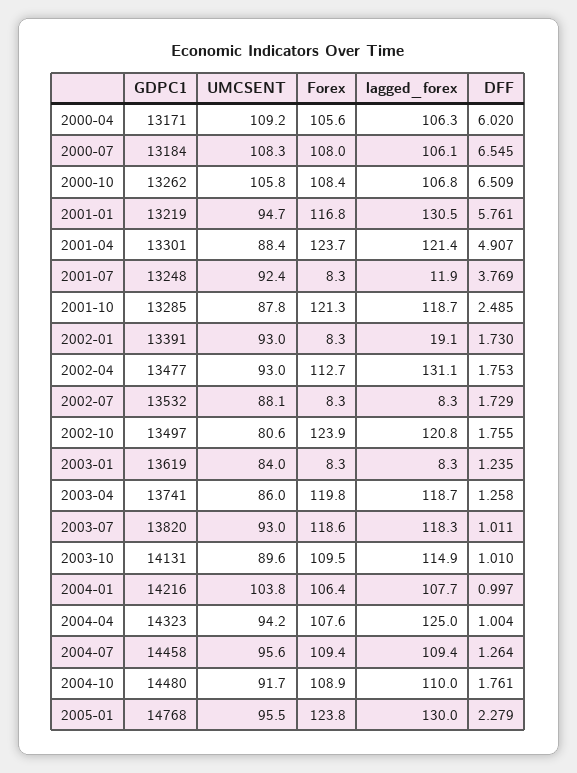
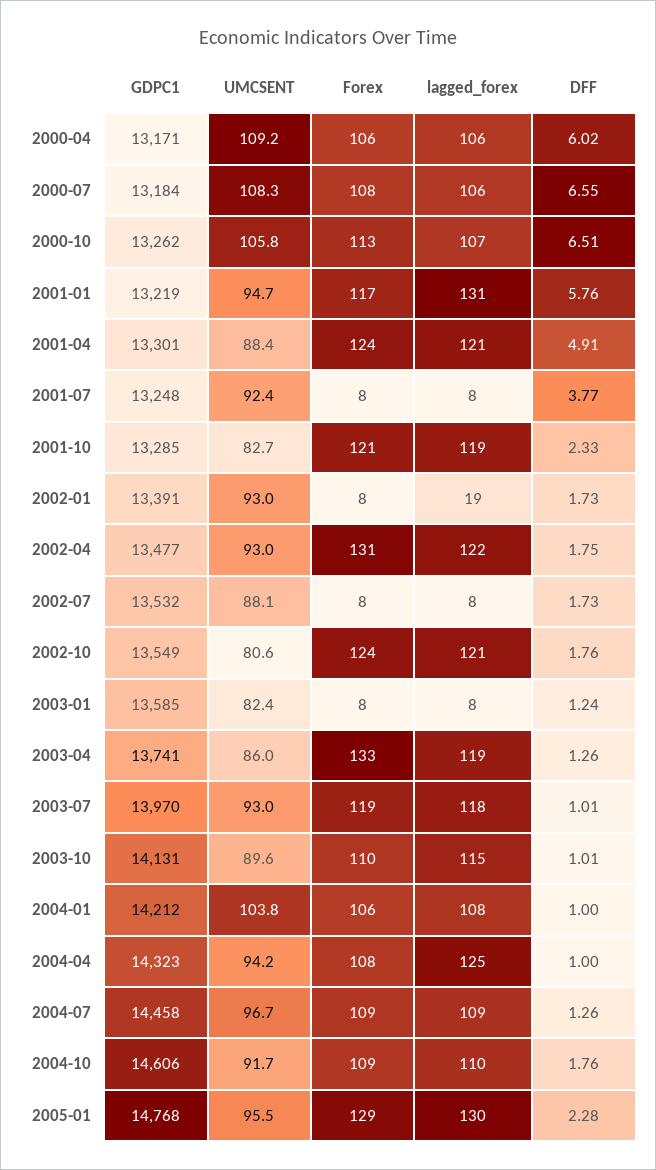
  {
    "GDPC1": {
      "2000-04": 13171,
      "2000-07": 13184,
      "2000-10": 13262,
      "2001-01": 13219,
      "2001-04": 13301,
      "2001-07": 13248,
      "2001-10": 13285,
      "2002-01": 13391,
      "2002-04": 13477,
      "2002-07": 13532,
-     "2002-10": 13497,
+     "2002-10": 13549,
-     "2003-01": 13619,
+     "2003-01": 13585,
      "2003-04": 13741,
-     "2003-07": 13820,
+     "2003-07": 13970,
      "2003-10": 14131,
-     "2004-01": 14216,
+     "2004-01": 14212,
      "2004-04": 14323,
      "2004-07": 14458,
-     "2004-10": 14480,
+     "2004-10": 14606,
      "2005-01": 14768
    },
    "UMCSENT": {
      "2000-04": 109.2,
      "2000-07": 108.3,
      "2000-10": 105.8,
      "2001-01": 94.7,
      "2001-04": 88.4,
      "2001-07": 92.4,
-     "2001-10": 87.8,
+     "2001-10": 82.7,
      "2002-01": 93,
      "2002-04": 93,
      "2002-07": 88.1,
      "2002-10": 80.6,
-     "2003-01": 84,
+     "2003-01": 82.4,
      "2003-04": 86,
      "2003-07": 93,
      "2003-10": 89.6,
      "2004-01": 103.8,
      "2004-04": 94.2,
-     "2004-07": 95.6,
+     "2004-07": 96.7,
      "2004-10": 91.7,
      "2005-01": 95.5
    },
    "Forex": {
      "2000-04": 105.6,
      "2000-07": 108,
-     "2000-10": 108.4,
+     "2000-10": 113,
      "2001-01": 116.8,
      "2001-04": 123.7,
      "2001-07": 8.3,
      "2001-10": 121.3,
      "2002-01": 8.3,
-     "2002-04": 112.7,
+     "2002-04": 131,
      "2002-07": 8.3,
      "2002-10": 123.9,
      "2003-01": 8.3,
-     "2003-04": 119.8,
+     "2003-04": 133,
      "2003-07": 118.6,
      "2003-10": 109.5,
      "2004-01": 106.4,
      "2004-04": 107.6,
      "2004-07": 109.4,
      "2004-10": 108.9,
-     "2005-01": 123.8
+     "2005-01": 129
    },
    "lagged_forex": {
      "2000-04": 106.3,
      "2000-07": 106.1,
      "2000-10": 106.8,
      "2001-01": 130.5,
      "2001-04": 121.4,
-     "2001-07": 11.9,
+     "2001-07": 8,
      "2001-10": 118.7,
      "2002-01": 19.1,
-     "2002-04": 131.1,
+     "2002-04": 122,
      "2002-07": 8.3,
      "2002-10": 120.8,
      "2003-01": 8.3,
      "2003-04": 118.7,
      "2003-07": 118.3,
      "2003-10": 114.9,
      "2004-01": 107.7,
      "2004-04": 125,
      "2004-07": 109.4,
      "2004-10": 110,
      "2005-01": 130
    },
    "DFF": {
      "2000-04": 6.02,
      "2000-07": 6.545,
      "2000-10": 6.509,
      "2001-01": 5.761,
      "2001-04": 4.907,
      "2001-07": 3.769,
-     "2001-10": 2.485,
+     "2001-10": 2.33,
      "2002-01": 1.73,
      "2002-04": 1.753,
      "2002-07": 1.729,
      "2002-10": 1.755,
      "2003-01": 1.235,
      "2003-04": 1.258,
      "2003-07": 1.011,
      "2003-10": 1.01,
      "2004-01": 0.997,
      "2004-04": 1.004,
      "2004-07": 1.264,
      "2004-10": 1.761,
      "2005-01": 2.279
    }
  }

